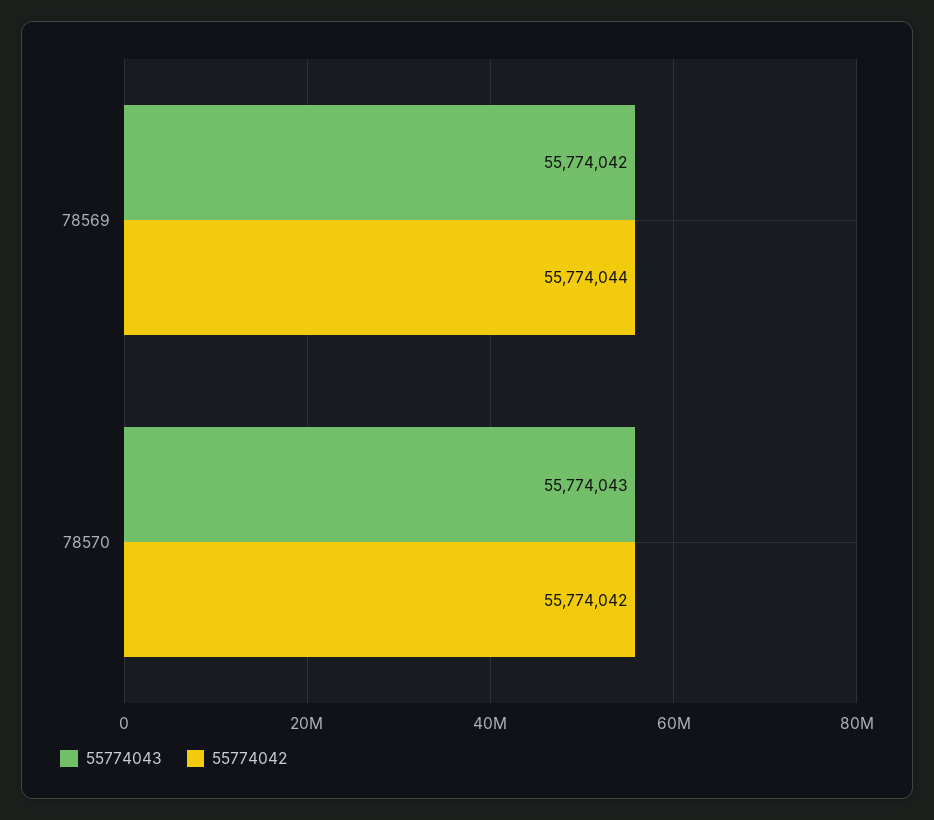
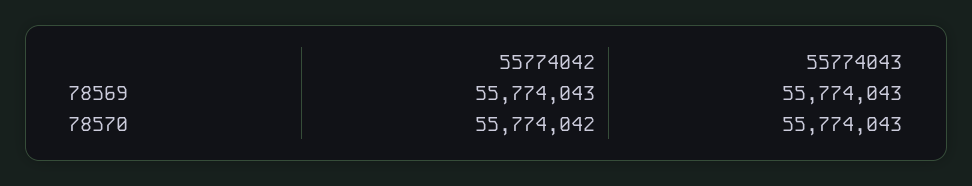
  {
    "55774043": {
-     "78569": 55774042,
+     "78569": 55774043,
      "78570": 55774043
    },
    "55774042": {
-     "78569": 55774044,
+     "78569": 55774043,
      "78570": 55774042
    }
  }

